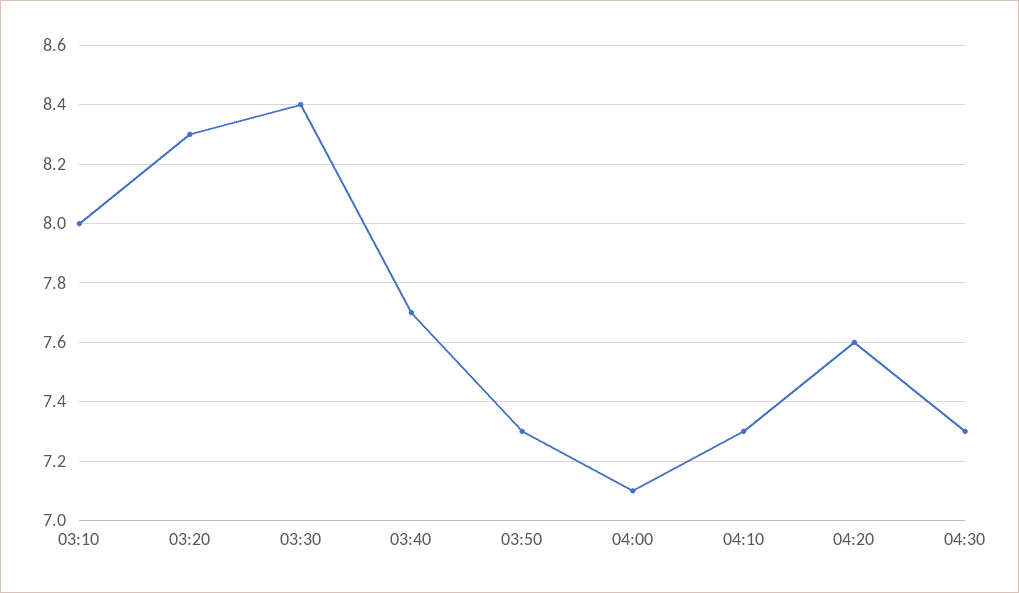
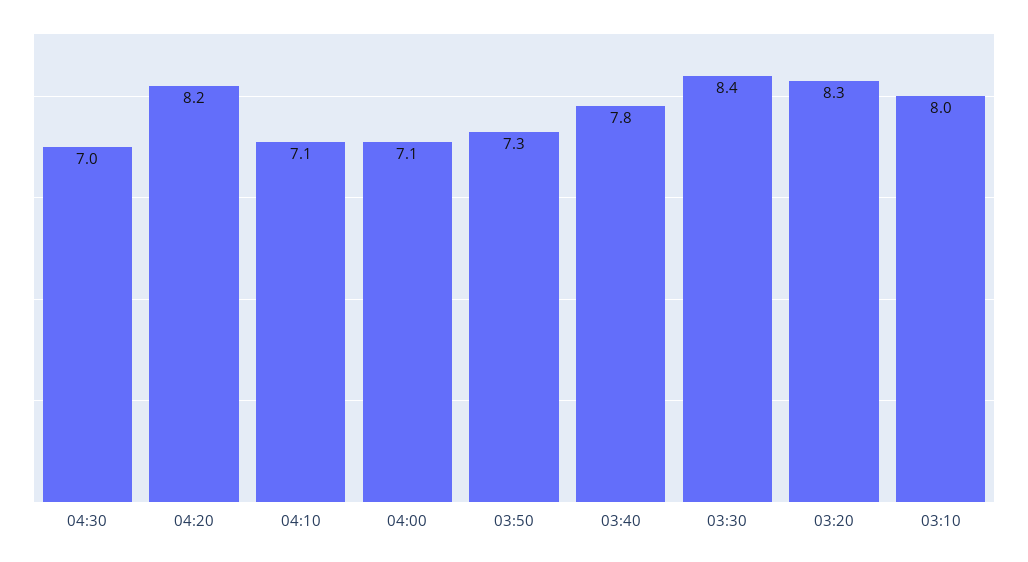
  {
    "03:10": 8,
    "03:20": 8.3,
    "03:30": 8.4,
-   "03:40": 7.7,
+   "03:40": 7.8,
    "03:50": 7.3,
    "04:00": 7.1,
-   "04:10": 7.3,
+   "04:10": 7.1,
-   "04:20": 7.6,
+   "04:20": 8.2,
-   "04:30": 7.3
+   "04:30": 7
  }

